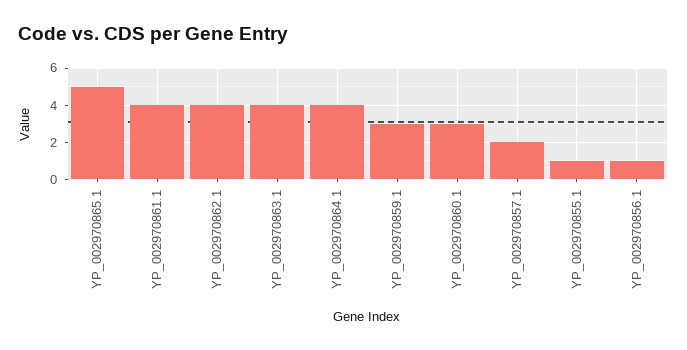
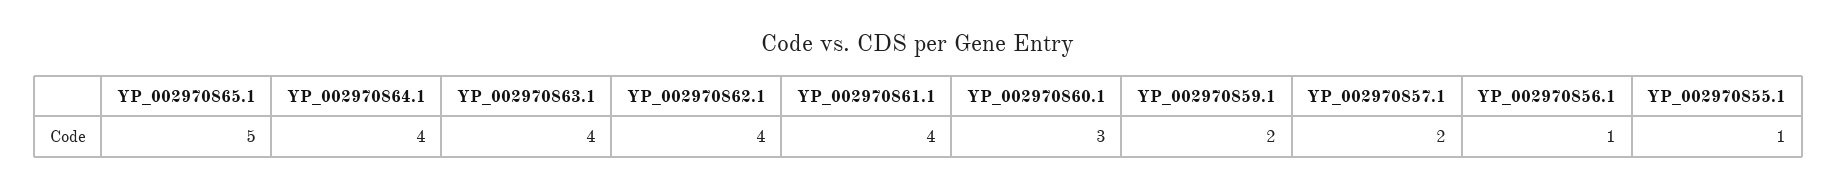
  {
    "YP_002970865.1": 5,
    "YP_002970861.1": 4,
    "YP_002970862.1": 4,
    "YP_002970863.1": 4,
    "YP_002970864.1": 4,
-   "YP_002970859.1": 3,
+   "YP_002970859.1": 2,
    "YP_002970860.1": 3,
    "YP_002970857.1": 2,
    "YP_002970855.1": 1,
    "YP_002970856.1": 1
  }

